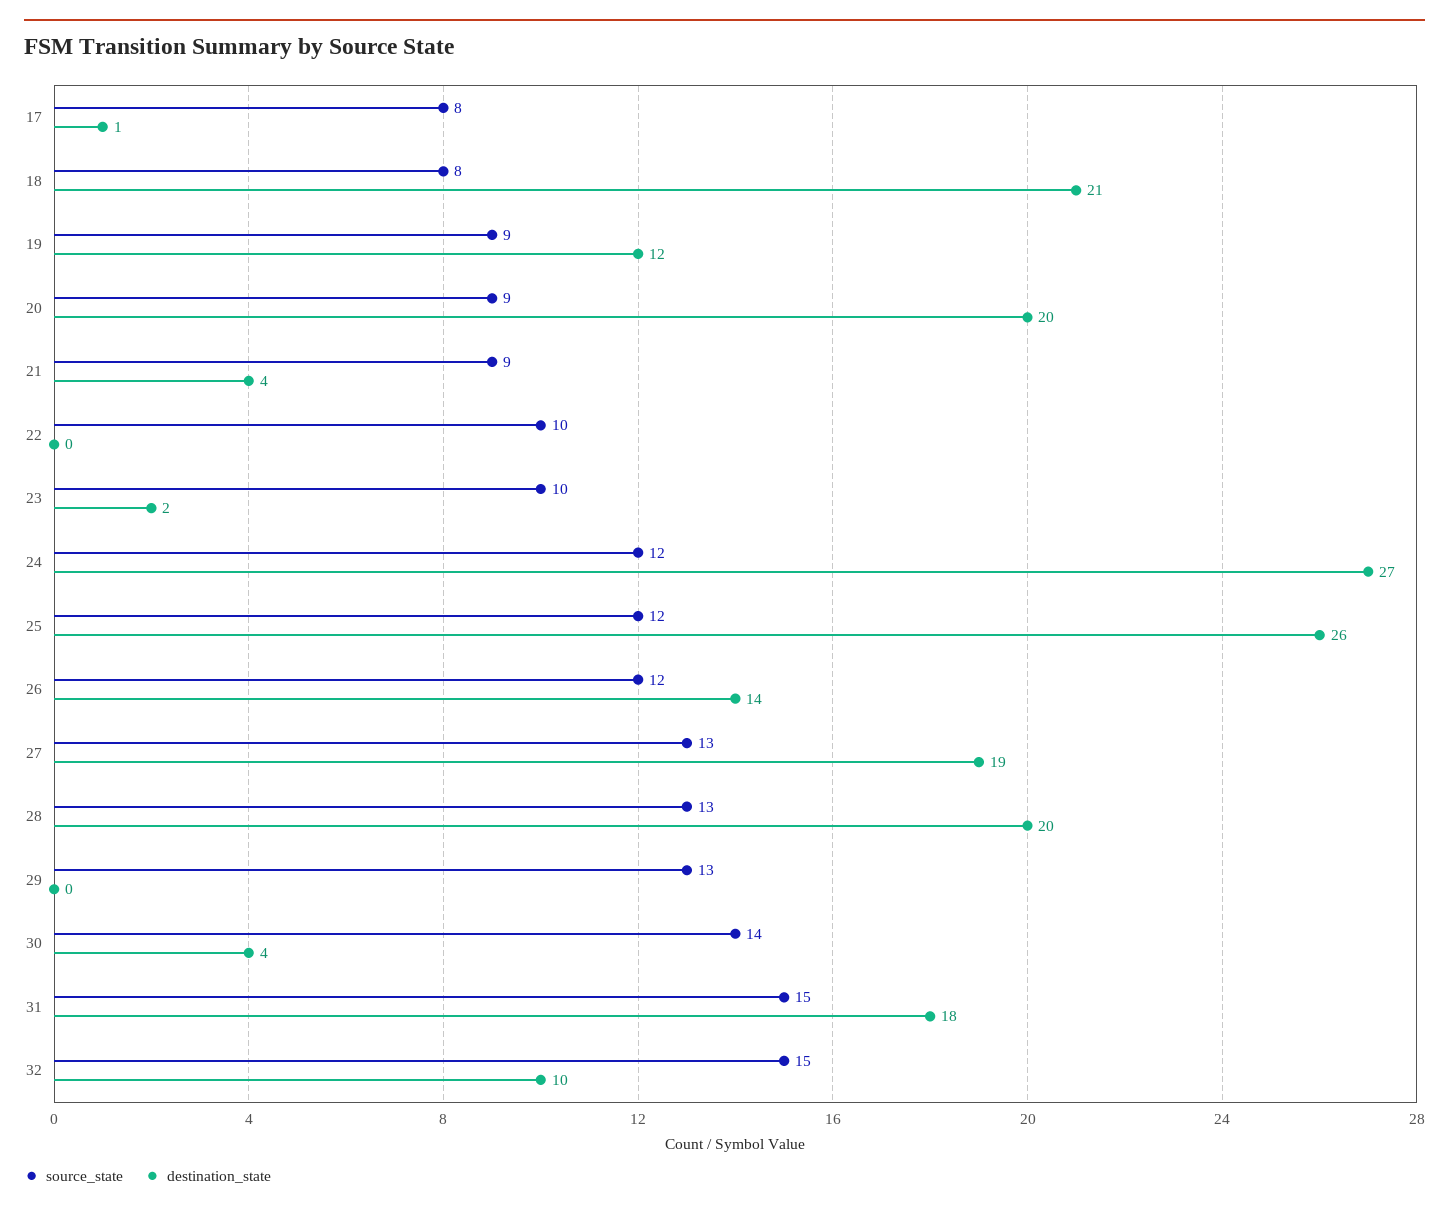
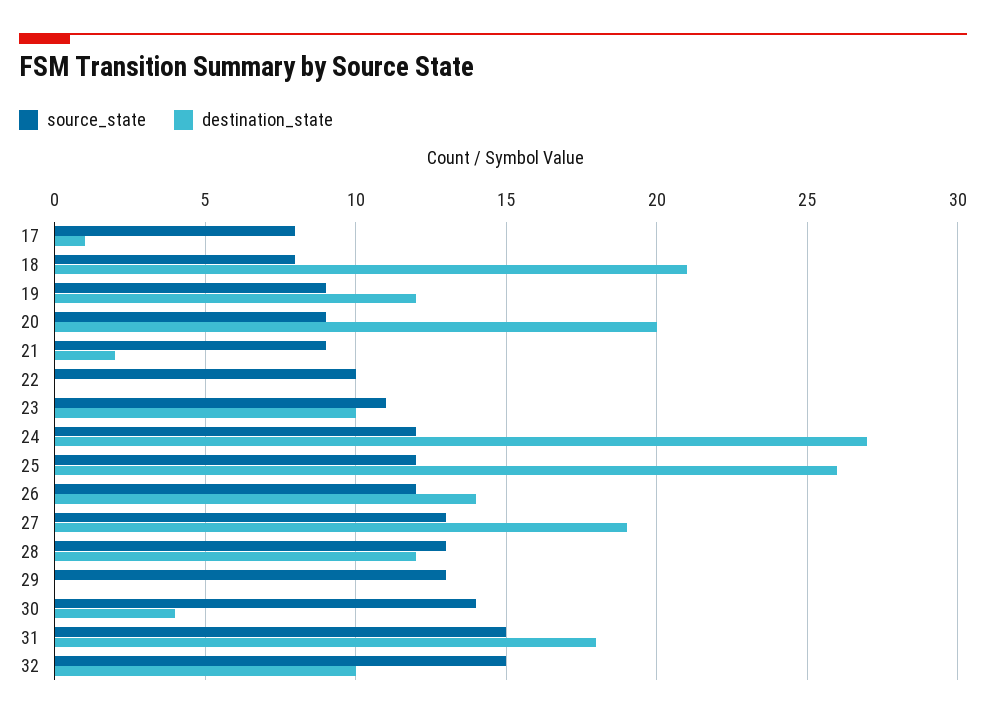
  {
    "source_state": {
      "17": 8,
      "18": 8,
      "19": 9,
      "20": 9,
      "21": 9,
      "22": 10,
-     "23": 10,
+     "23": 11,
      "24": 12,
      "25": 12,
      "26": 12,
      "27": 13,
      "28": 13,
      "29": 13,
      "30": 14,
      "31": 15,
      "32": 15
    },
    "destination_state": {
      "17": 1,
      "18": 21,
      "19": 12,
      "20": 20,
-     "21": 4,
+     "21": 2,
      "22": 0,
-     "23": 2,
+     "23": 10,
      "24": 27,
      "25": 26,
      "26": 14,
      "27": 19,
-     "28": 20,
+     "28": 12,
      "29": 0,
      "30": 4,
      "31": 18,
      "32": 10
    }
  }

